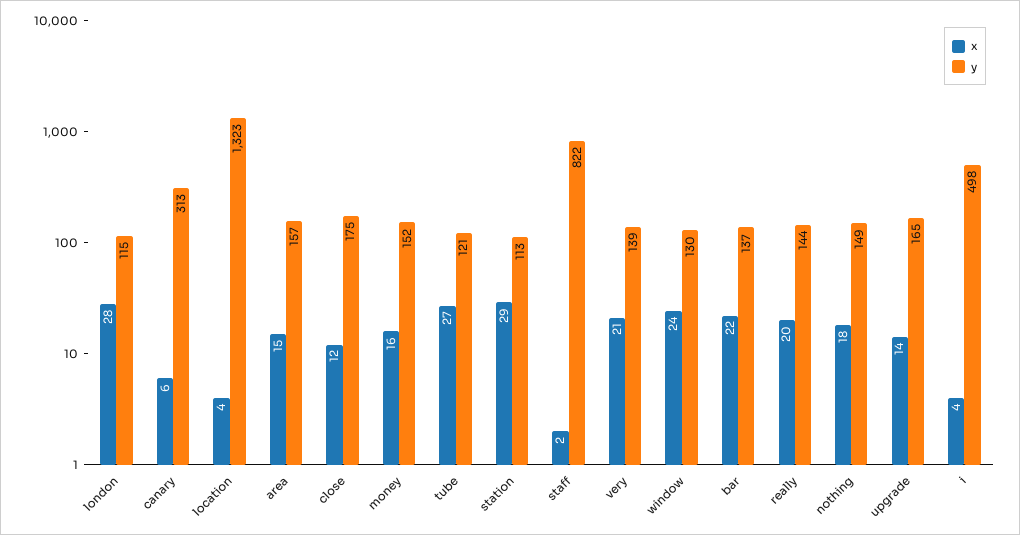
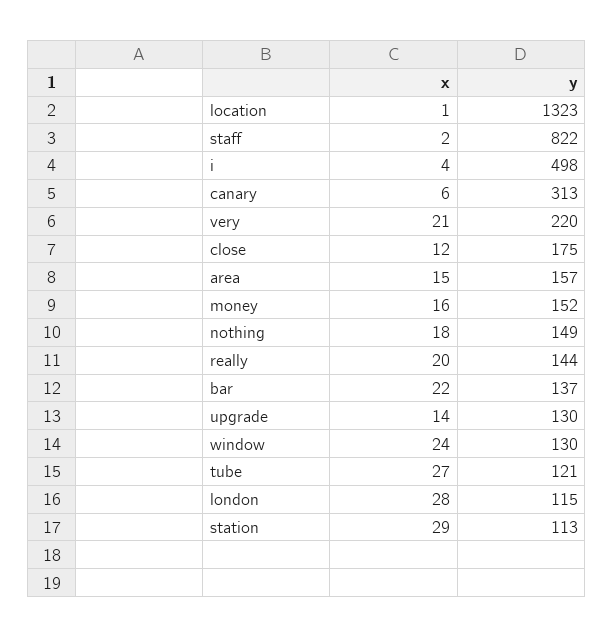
  {
    "x": {
      "london": 28,
      "canary": 6,
-     "location": 4,
+     "location": 1,
      "area": 15,
      "close": 12,
      "money": 16,
      "tube": 27,
      "station": 29,
      "staff": 2,
      "very": 21,
      "window": 24,
      "bar": 22,
      "really": 20,
      "nothing": 18,
      "upgrade": 14,
      "i": 4
    },
    "y": {
      "london": 115,
      "canary": 313,
      "location": 1323,
      "area": 157,
      "close": 175,
      "money": 152,
      "tube": 121,
      "station": 113,
      "staff": 822,
-     "very": 139,
+     "very": 220,
      "window": 130,
      "bar": 137,
      "really": 144,
      "nothing": 149,
-     "upgrade": 165,
+     "upgrade": 130,
      "i": 498
    }
  }

